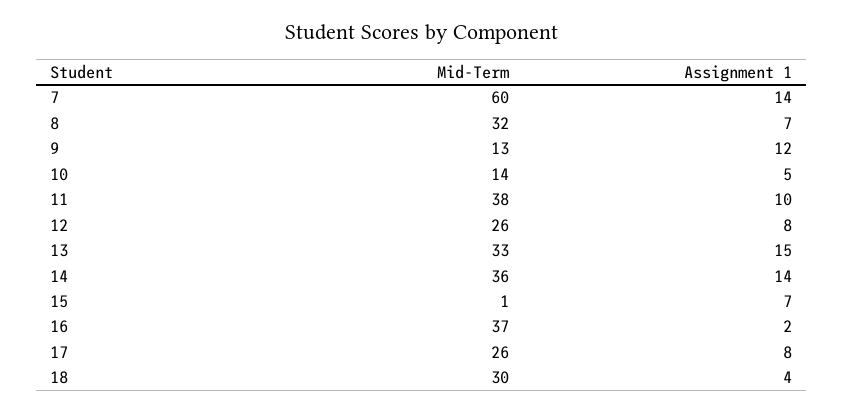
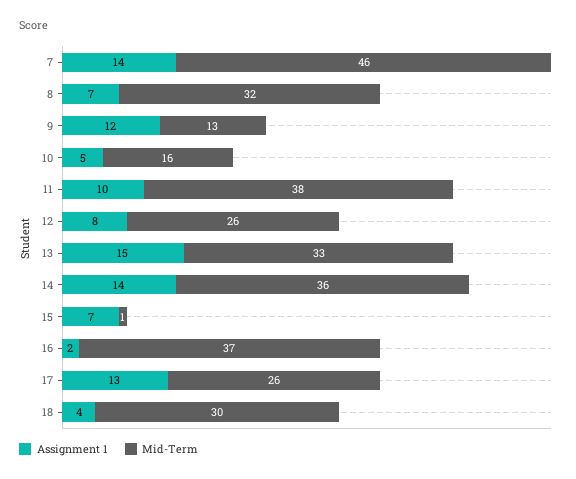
  {
    "Mid-Term": {
-     "7": 60,
+     "7": 46,
      "8": 32,
      "9": 13,
-     "10": 14,
+     "10": 16,
      "11": 38,
      "12": 26,
      "13": 33,
      "14": 36,
      "15": 1,
      "16": 37,
      "17": 26,
      "18": 30
    },
    "Assignment 1": {
      "7": 14,
      "8": 7,
      "9": 12,
      "10": 5,
      "11": 10,
      "12": 8,
      "13": 15,
      "14": 14,
      "15": 7,
      "16": 2,
-     "17": 8,
+     "17": 13,
      "18": 4
    }
  }

